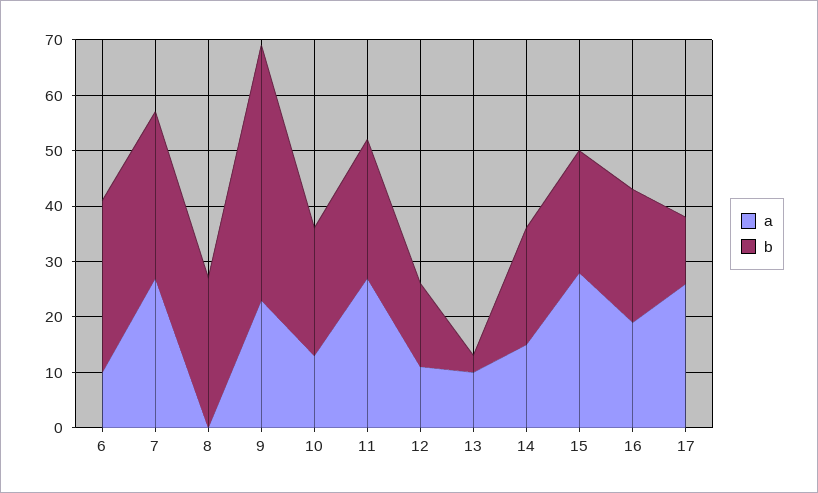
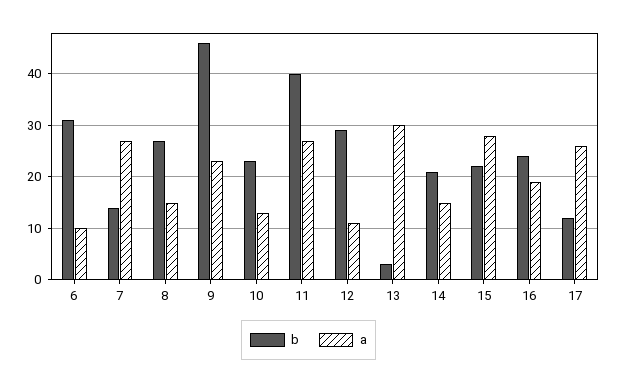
  {
    "a": {
      "6": 10,
      "7": 25,
-     "8": 0,
+     "8": 15,
      "9": 25,
      "10": 15,
      "11": 25,
      "12": 10,
-     "13": 10,
+     "13": 30,
      "14": 15,
      "15": 30,
      "16": 20,
      "17": 25
    },
    "b": {
      "6": 30,
-     "7": 30,
+     "7": 15,
      "8": 25,
      "9": 45,
      "10": 25,
-     "11": 25,
+     "11": 40,
-     "12": 15,
+     "12": 30,
      "13": 5,
      "14": 20,
      "15": 20,
      "16": 25,
      "17": 10
    }
  }

